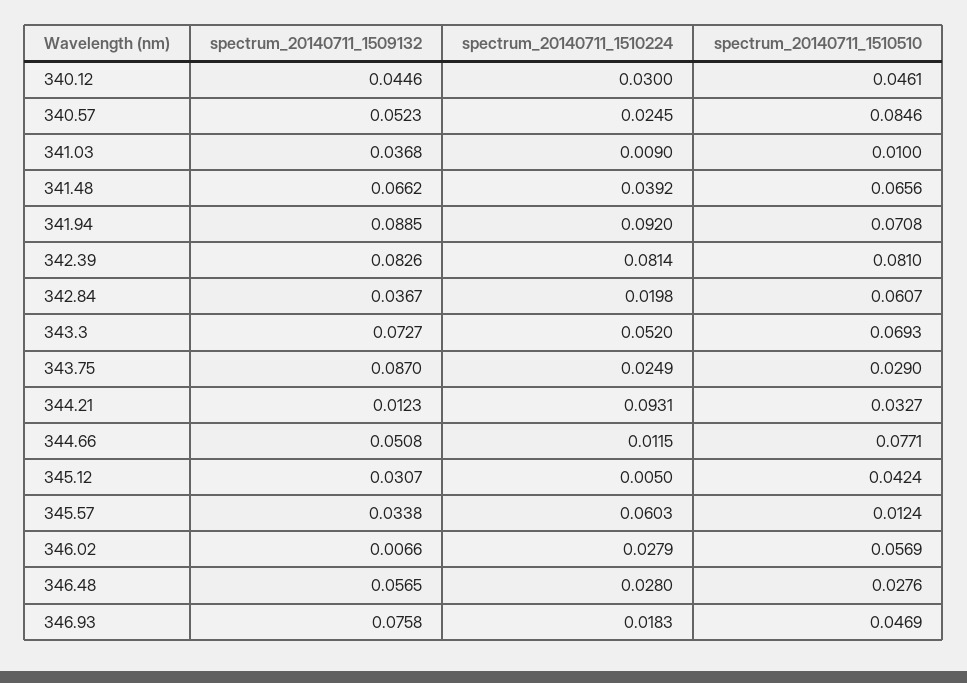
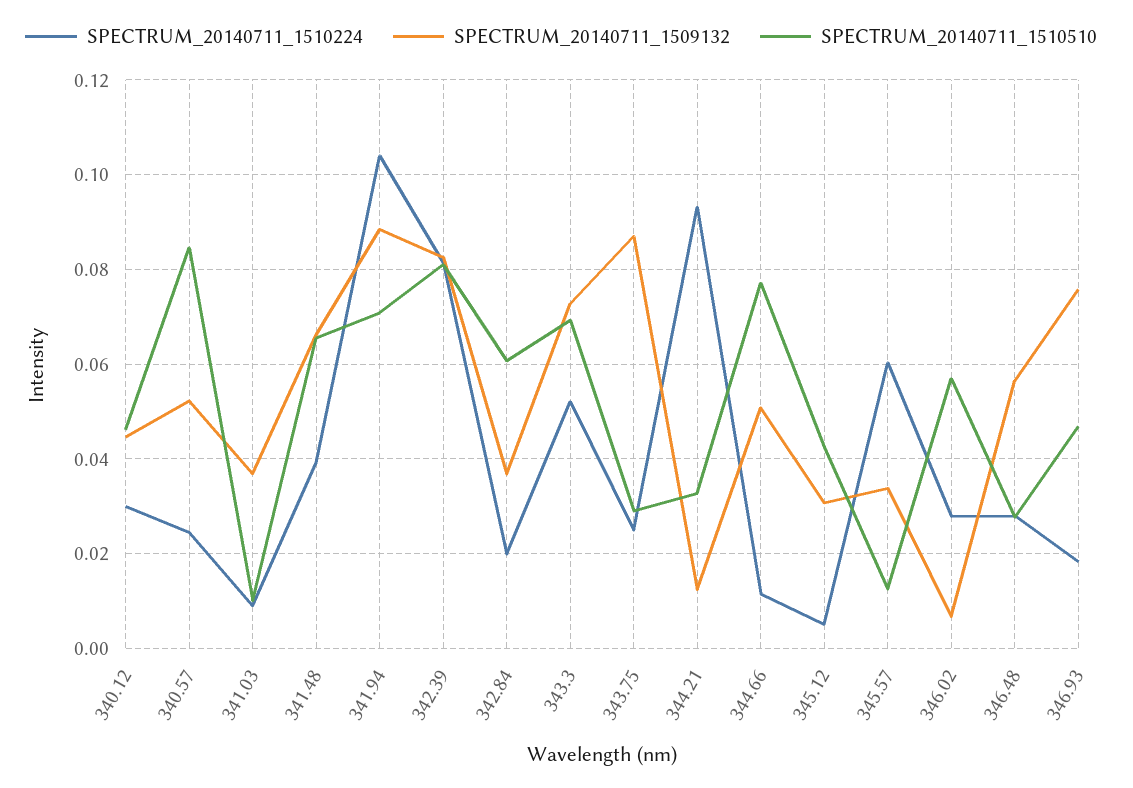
  {
    "spectrum_20140711_1509132": {
      "340.12": 0.0446,
      "340.57": 0.0523,
      "341.03": 0.0368,
      "341.48": 0.0662,
      "341.94": 0.0885,
      "342.39": 0.0826,
      "342.84": 0.0367,
      "343.3": 0.0727,
      "343.75": 0.087,
      "344.21": 0.0123,
      "344.66": 0.0508,
      "345.12": 0.0307,
      "345.57": 0.0338,
      "346.02": 0.0066,
      "346.48": 0.0565,
      "346.93": 0.0758
    },
    "spectrum_20140711_1510224": {
      "340.12": 0.03,
      "340.57": 0.0245,
      "341.03": 0.009,
      "341.48": 0.0392,
-     "341.94": 0.092,
+     "341.94": 0.104,
      "342.39": 0.0814,
      "342.84": 0.0198,
      "343.3": 0.052,
      "343.75": 0.0249,
      "344.21": 0.0931,
      "344.66": 0.0115,
      "345.12": 0.005,
      "345.57": 0.0603,
      "346.02": 0.0279,
      "346.48": 0.028,
      "346.93": 0.0183
    },
    "spectrum_20140711_1510510": {
      "340.12": 0.0461,
      "340.57": 0.0846,
      "341.03": 0.01,
      "341.48": 0.0656,
      "341.94": 0.0708,
      "342.39": 0.081,
      "342.84": 0.0607,
      "343.3": 0.0693,
      "343.75": 0.029,
      "344.21": 0.0327,
      "344.66": 0.0771,
      "345.12": 0.0424,
      "345.57": 0.0124,
      "346.02": 0.0569,
      "346.48": 0.0276,
      "346.93": 0.0469
    }
  }

